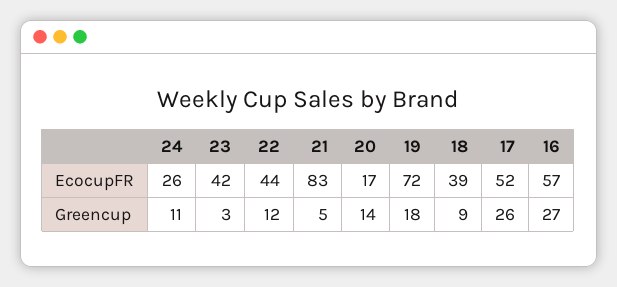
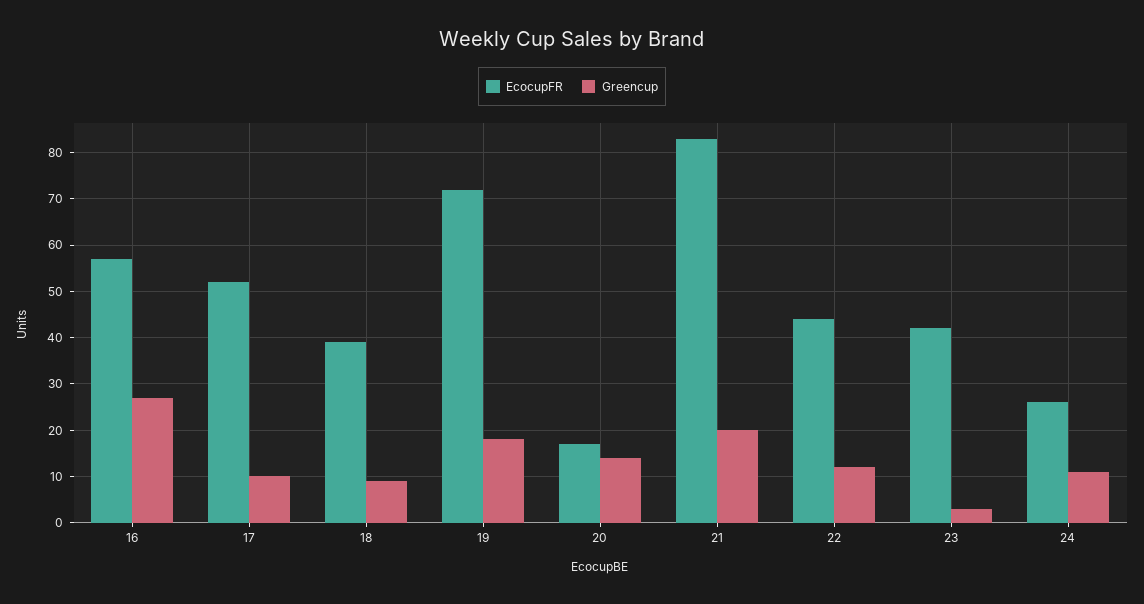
  {
    "EcocupFR": {
      "24": 26,
      "23": 42,
      "22": 44,
      "21": 83,
      "20": 17,
      "19": 72,
      "18": 39,
      "17": 52,
      "16": 57
    },
    "Greencup": {
      "24": 11,
      "23": 3,
      "22": 12,
-     "21": 5,
+     "21": 20,
      "20": 14,
      "19": 18,
      "18": 9,
-     "17": 26,
+     "17": 10,
      "16": 27
    }
  }

